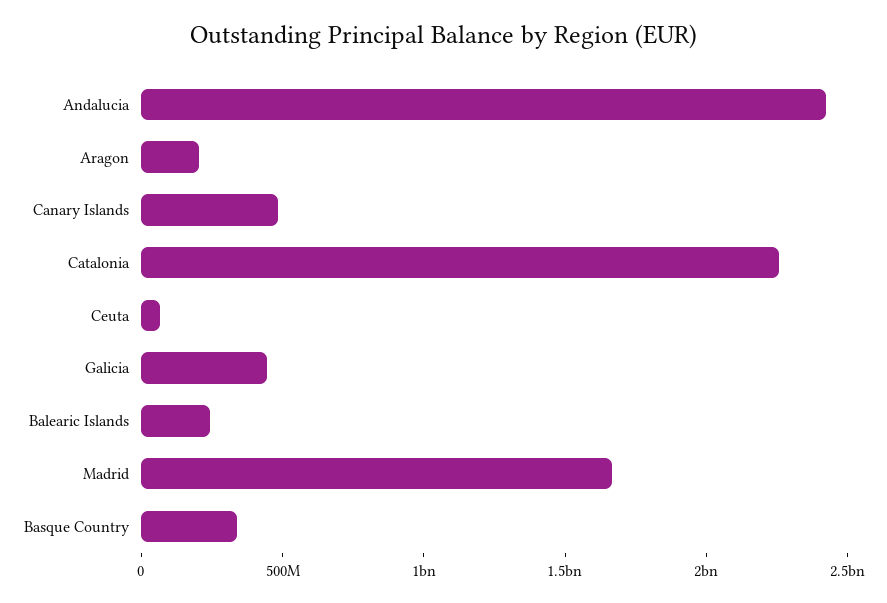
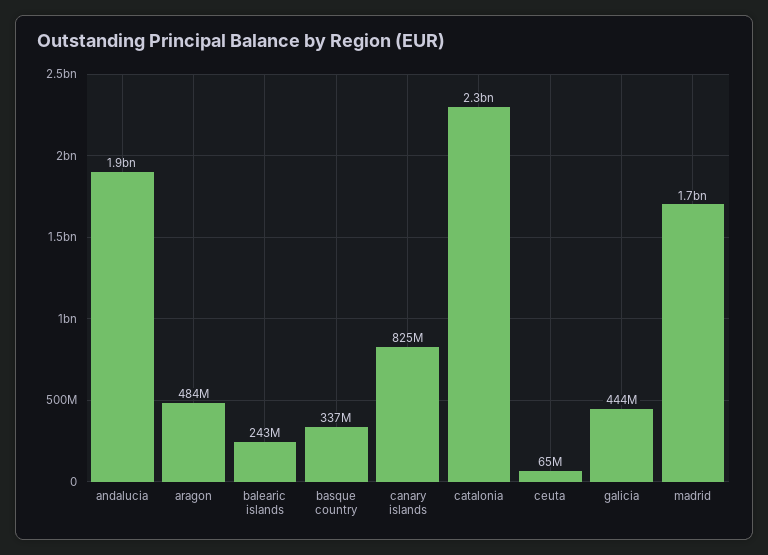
  {
-   "Andalucia": 2400000000,
+   "Andalucia": 1900000000,
-   "Aragon": 200000000,
+   "Aragon": 484000000,
-   "Canary Islands": 500000000,
+   "Canary Islands": 825000000,
    "Catalonia": 2300000000,
    "Ceuta": 65000000,
    "Galicia": 444000000,
    "Balearic Islands": 243000000,
    "Madrid": 1700000000,
    "Basque Country": 337000000
  }

